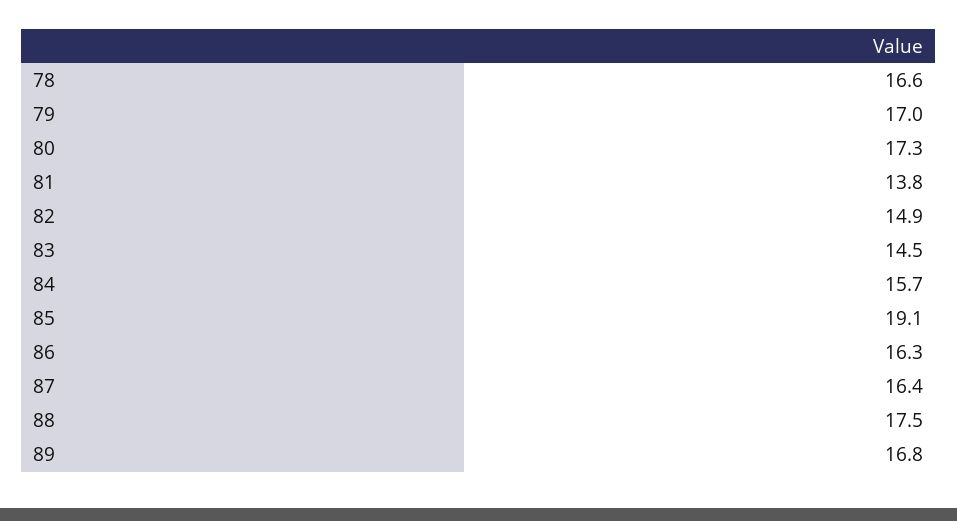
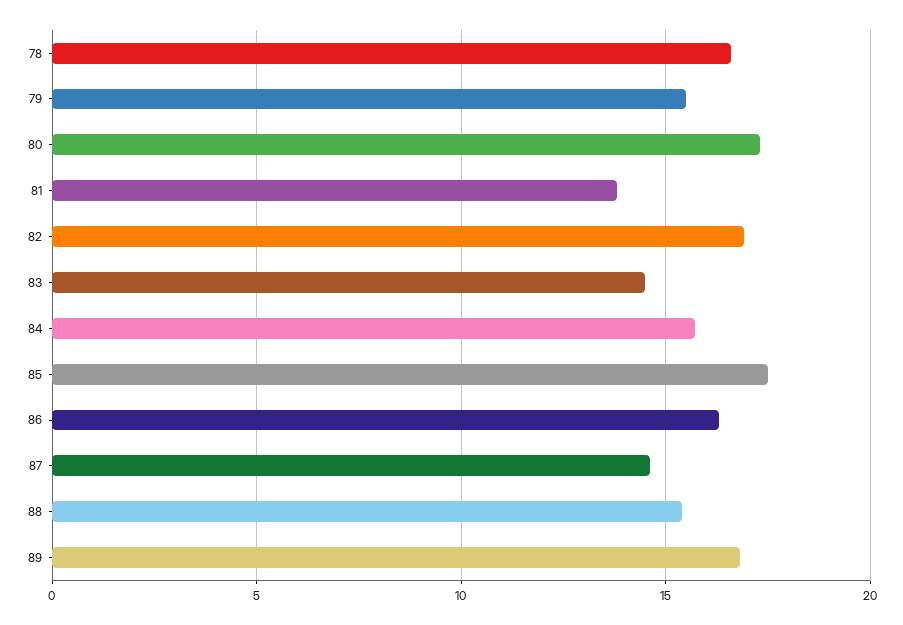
  {
    "78": 16.6,
-   "79": 17,
+   "79": 15.5,
    "80": 17.3,
    "81": 13.8,
-   "82": 14.9,
+   "82": 17,
    "83": 14.5,
    "84": 15.7,
-   "85": 19.1,
+   "85": 17.5,
    "86": 16.3,
-   "87": 16.4,
+   "87": 14.5,
-   "88": 17.5,
+   "88": 15.5,
    "89": 16.8
  }

